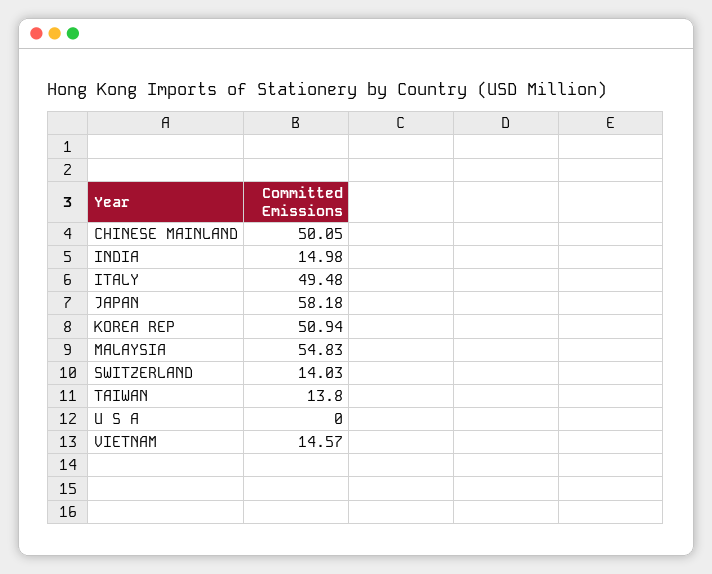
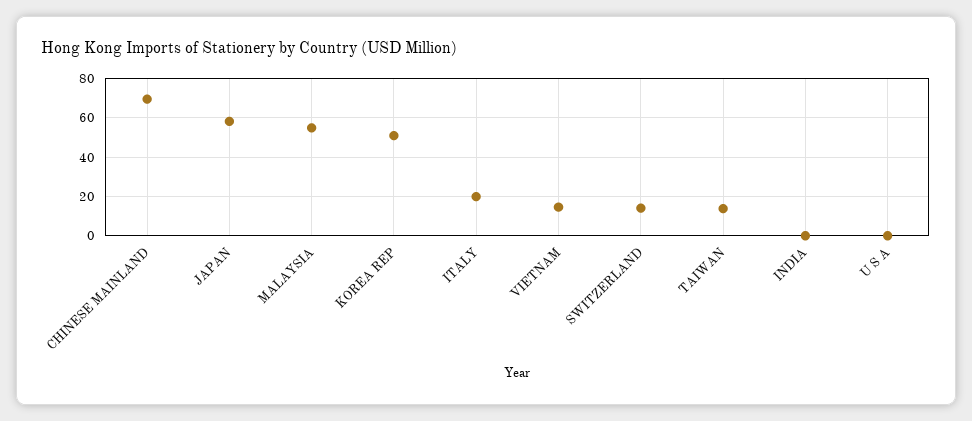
  {
-   "CHINESE MAINLAND": 50.05,
+   "CHINESE MAINLAND": 70,
-   "INDIA": 14.98,
+   "INDIA": 0,
-   "ITALY": 49.48,
+   "ITALY": 20,
    "JAPAN": 58.18,
    "KOREA REP": 50.94,
    "MALAYSIA": 54.83,
    "SWITZERLAND": 14.03,
    "TAIWAN": 13.8,
    "U S A": 0,
    "VIETNAM": 14.57
  }

